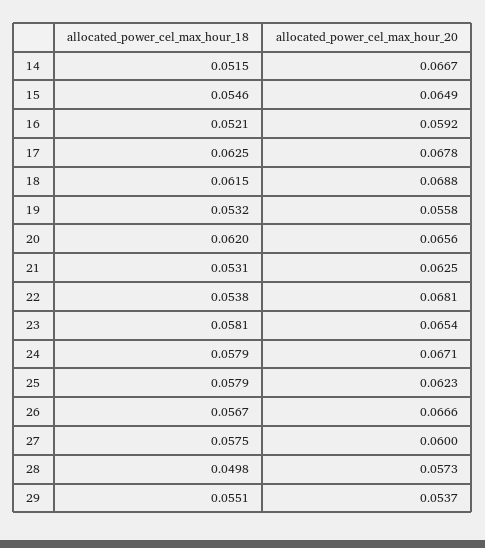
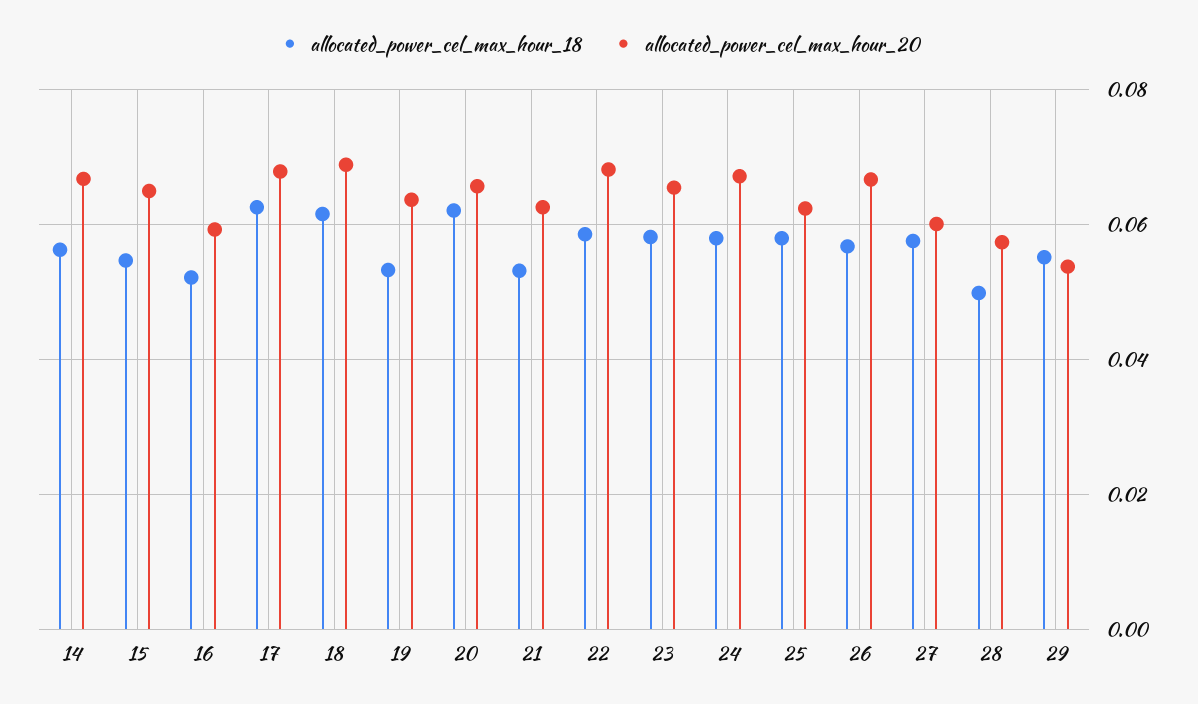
  {
    "allocated_power_cel_max_hour_18": {
-     "14": 0.0515,
+     "14": 0.056,
      "15": 0.0546,
      "16": 0.0521,
      "17": 0.0625,
      "18": 0.0615,
      "19": 0.0532,
      "20": 0.062,
      "21": 0.0531,
-     "22": 0.0538,
+     "22": 0.058,
      "23": 0.0581,
      "24": 0.0579,
      "25": 0.0579,
      "26": 0.0567,
      "27": 0.0575,
      "28": 0.0498,
      "29": 0.0551
    },
    "allocated_power_cel_max_hour_20": {
      "14": 0.0667,
      "15": 0.0649,
      "16": 0.0592,
      "17": 0.0678,
      "18": 0.0688,
-     "19": 0.0558,
+     "19": 0.064,
      "20": 0.0656,
      "21": 0.0625,
      "22": 0.0681,
      "23": 0.0654,
      "24": 0.0671,
      "25": 0.0623,
      "26": 0.0666,
      "27": 0.06,
      "28": 0.0573,
      "29": 0.0537
    }
  }

